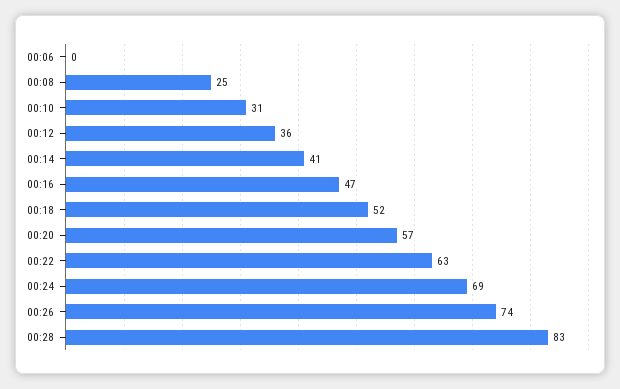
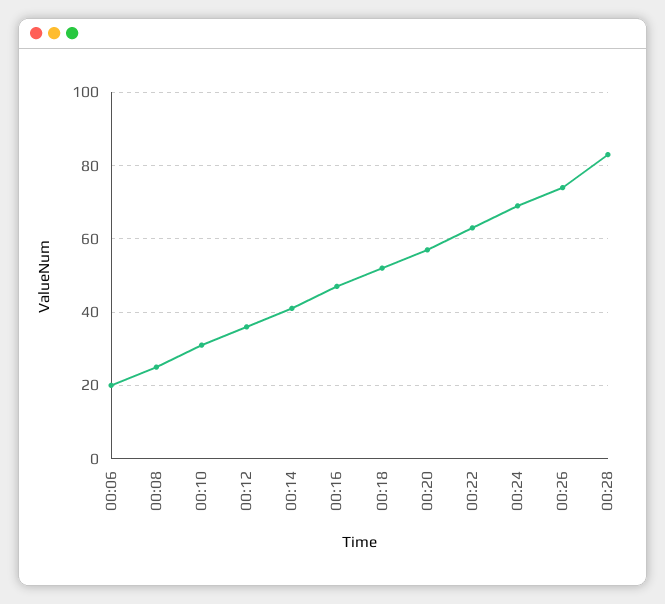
  {
-   "00:06": 0,
+   "00:06": 20,
    "00:08": 25,
    "00:10": 31,
    "00:12": 36,
    "00:14": 41,
    "00:16": 47,
    "00:18": 52,
    "00:20": 57,
    "00:22": 63,
    "00:24": 69,
    "00:26": 74,
    "00:28": 83
  }

